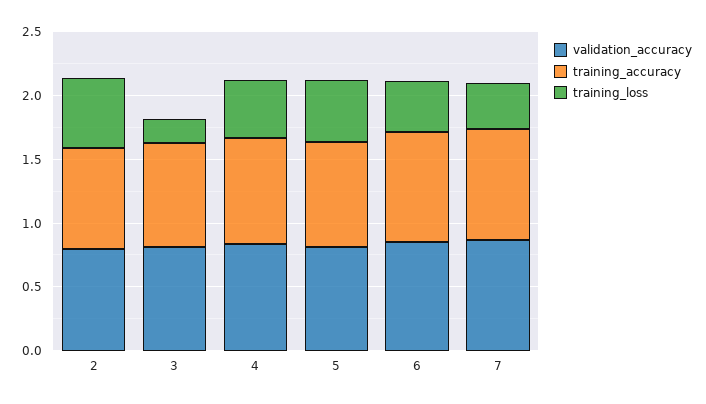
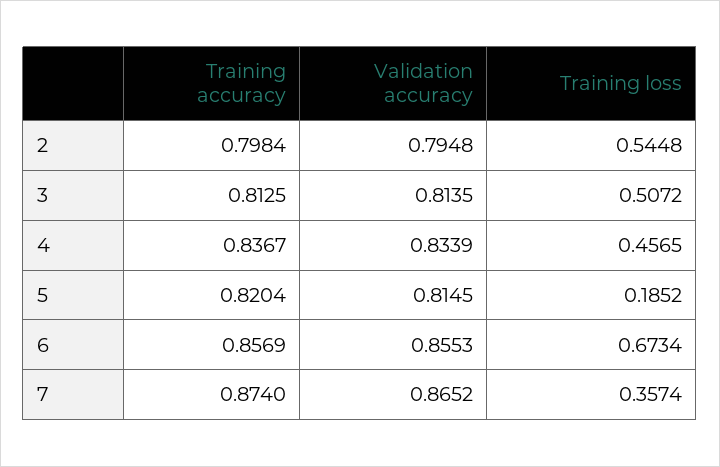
  {
    "validation_accuracy": {
      "2": 0.7948,
      "3": 0.8135,
      "4": 0.8339,
      "5": 0.8145,
      "6": 0.8553,
      "7": 0.8652
    },
    "training_accuracy": {
      "2": 0.7984,
      "3": 0.8125,
      "4": 0.8367,
      "5": 0.8204,
      "6": 0.8569,
      "7": 0.874
    },
    "training_loss": {
      "2": 0.5448,
-     "3": 0.2,
+     "3": 0.5072,
      "4": 0.4565,
-     "5": 0.5,
+     "5": 0.1852,
-     "6": 0.4,
+     "6": 0.6734,
      "7": 0.3574
    }
  }

